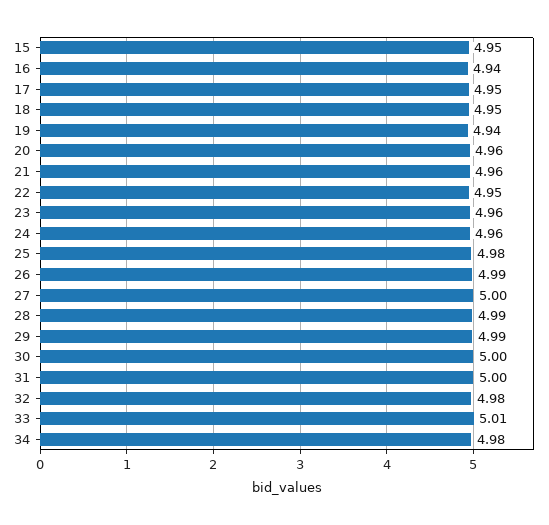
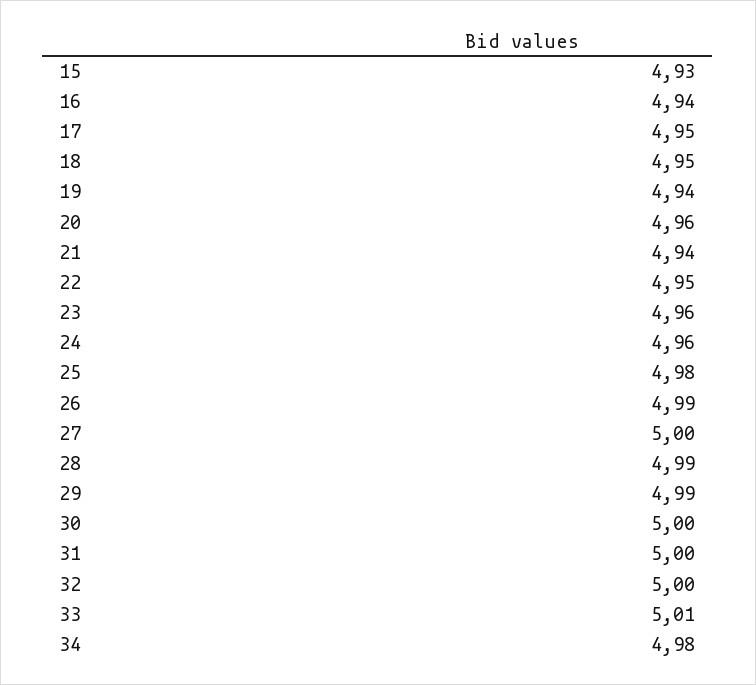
  {
-   "15": 4.95,
+   "15": 4.93,
    "16": 4.94,
    "17": 4.95,
    "18": 4.95,
    "19": 4.94,
    "20": 4.96,
-   "21": 4.96,
+   "21": 4.94,
    "22": 4.95,
    "23": 4.96,
    "24": 4.96,
    "25": 4.98,
    "26": 4.99,
    "27": 5,
    "28": 4.99,
    "29": 4.99,
    "30": 5,
    "31": 5,
-   "32": 4.98,
+   "32": 5,
    "33": 5.01,
    "34": 4.98
  }

